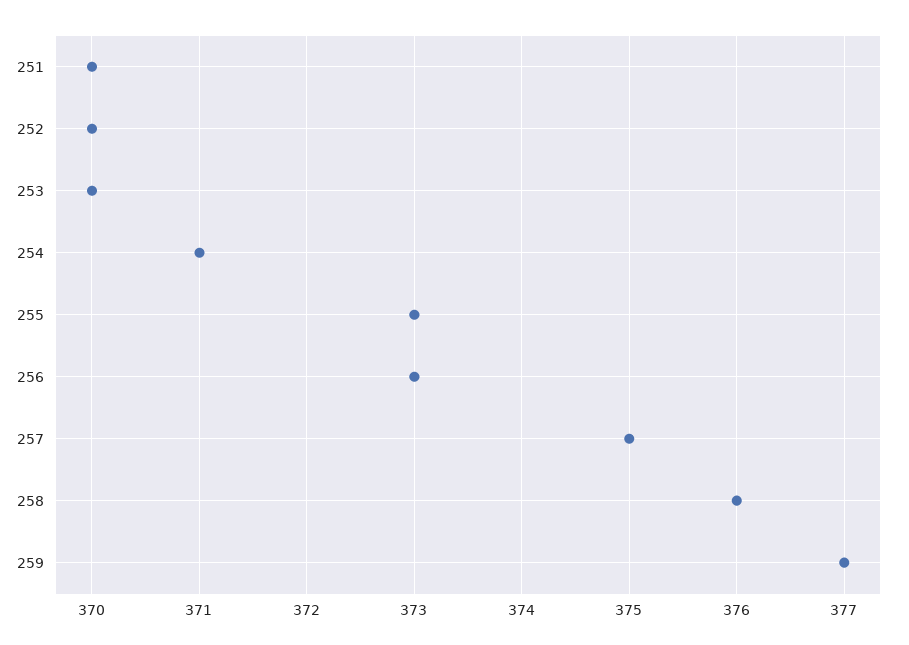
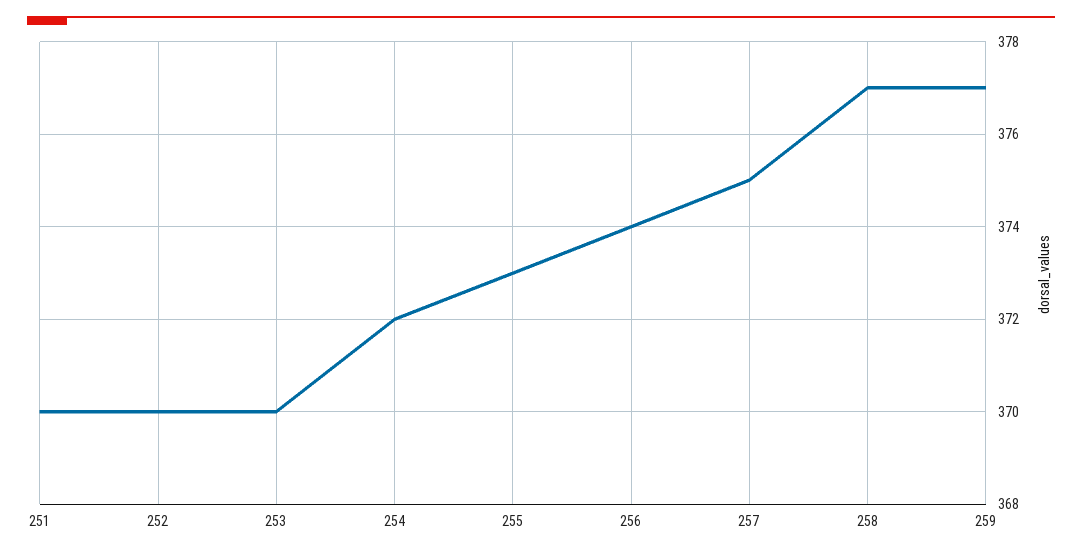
  {
    "251": 370,
    "252": 370,
    "253": 370,
-   "254": 371,
+   "254": 372,
    "255": 373,
-   "256": 373,
+   "256": 374,
    "257": 375,
-   "258": 376,
+   "258": 377,
    "259": 377
  }

